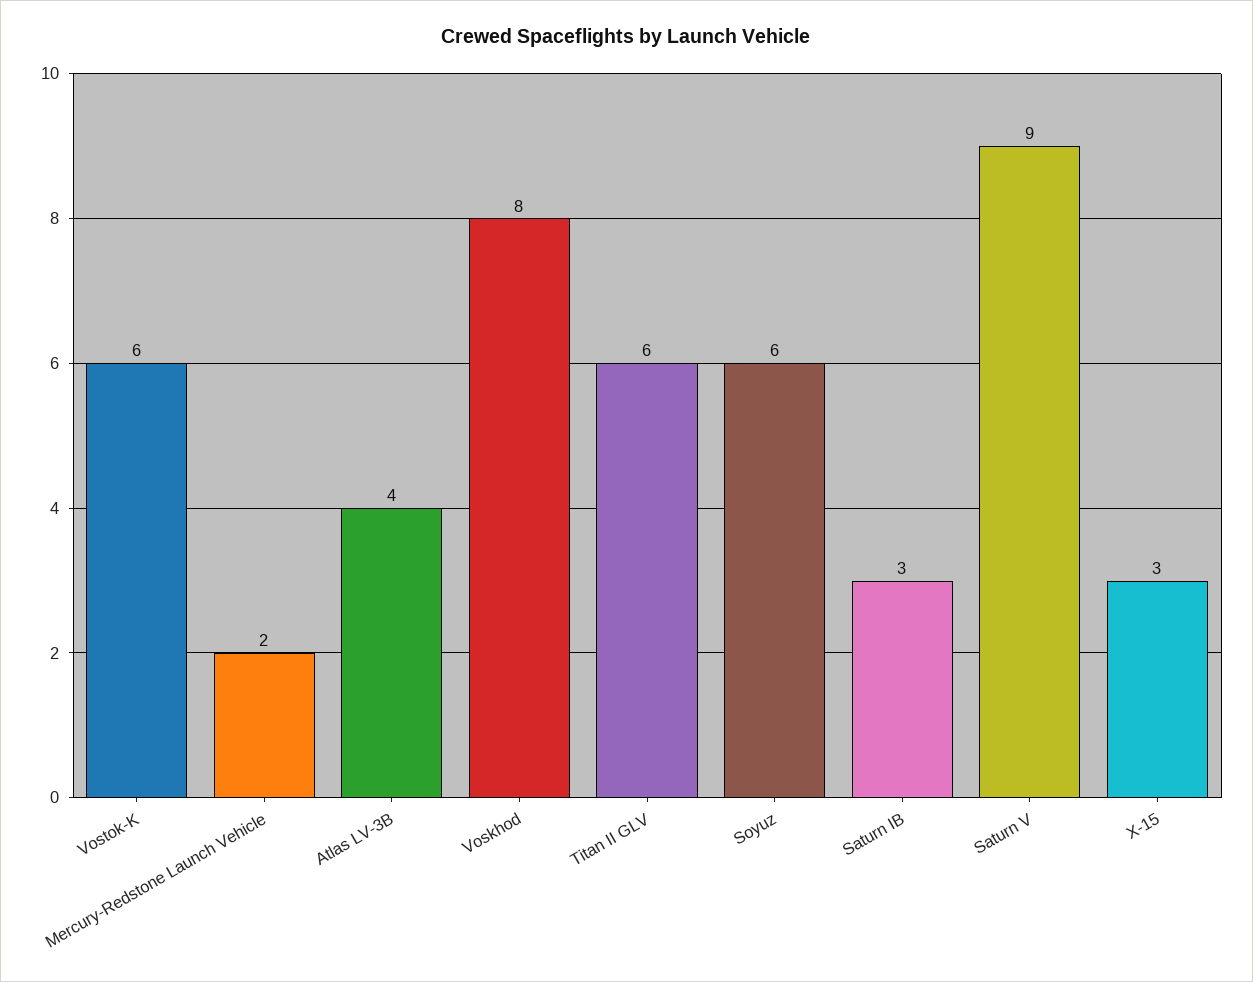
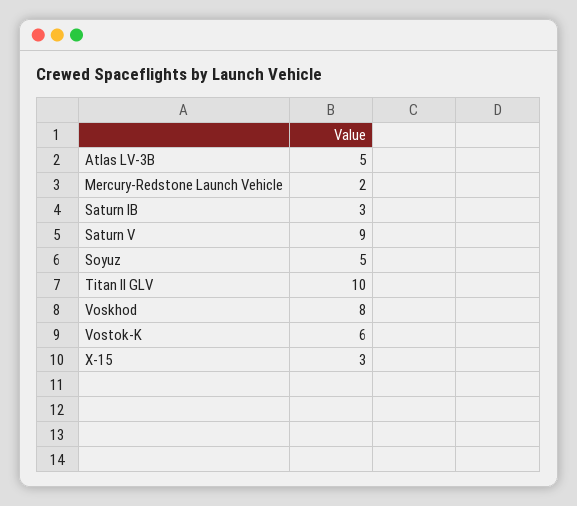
  {
    "Vostok-K": 6,
    "Mercury-Redstone Launch Vehicle": 2,
-   "Atlas LV-3B": 4,
+   "Atlas LV-3B": 5,
    "Voskhod": 8,
-   "Titan II GLV": 6,
+   "Titan II GLV": 10,
-   "Soyuz": 6,
+   "Soyuz": 5,
    "Saturn IB": 3,
    "Saturn V": 9,
    "X-15": 3
  }

